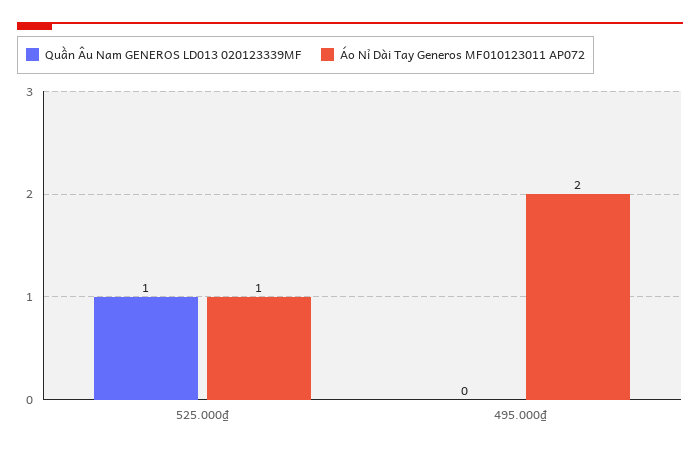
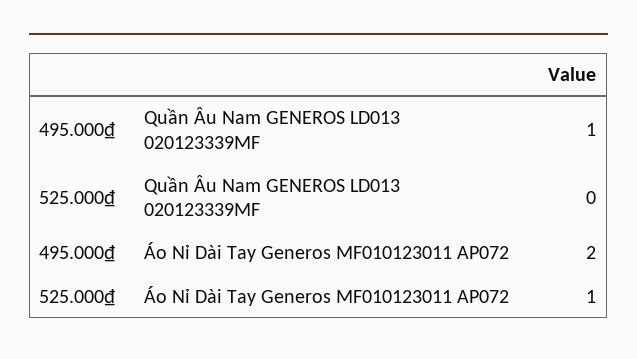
  {
    "Quần Âu Nam GENEROS LD013 020123339MF": {
-     "525.000₫": 1,
+     "525.000₫": 0,
-     "495.000₫": 0
+     "495.000₫": 1
    },
    "Áo Nỉ Dài Tay Generos MF010123011 AP072": {
      "525.000₫": 1,
      "495.000₫": 2
    }
  }

